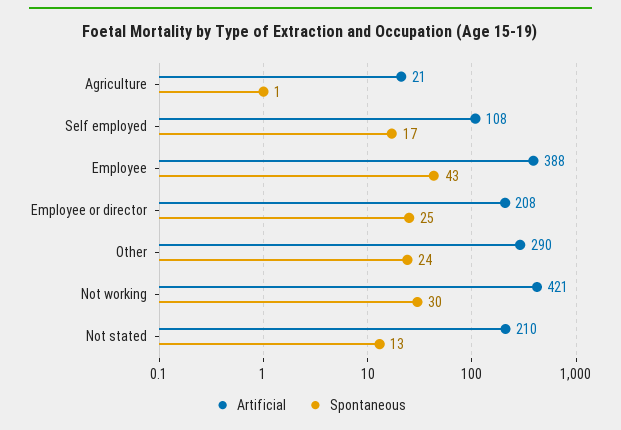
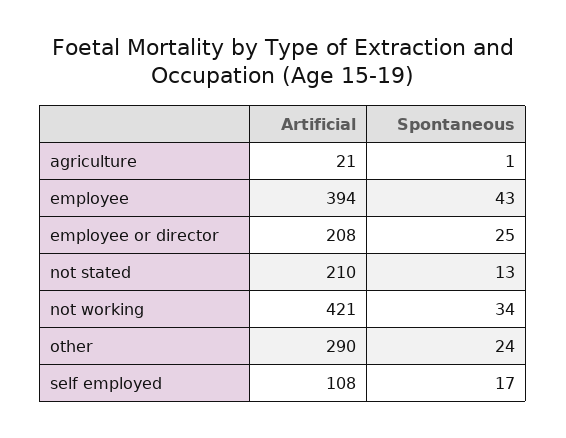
  {
    "Artificial": {
      "Agriculture": 21,
      "Self employed": 108,
-     "Employee": 388,
+     "Employee": 394,
      "Employee or director": 208,
      "Other": 290,
      "Not working": 421,
      "Not stated": 210
    },
    "Spontaneous": {
      "Agriculture": 1,
      "Self employed": 17,
      "Employee": 43,
      "Employee or director": 25,
      "Other": 24,
-     "Not working": 30,
+     "Not working": 34,
      "Not stated": 13
    }
  }

